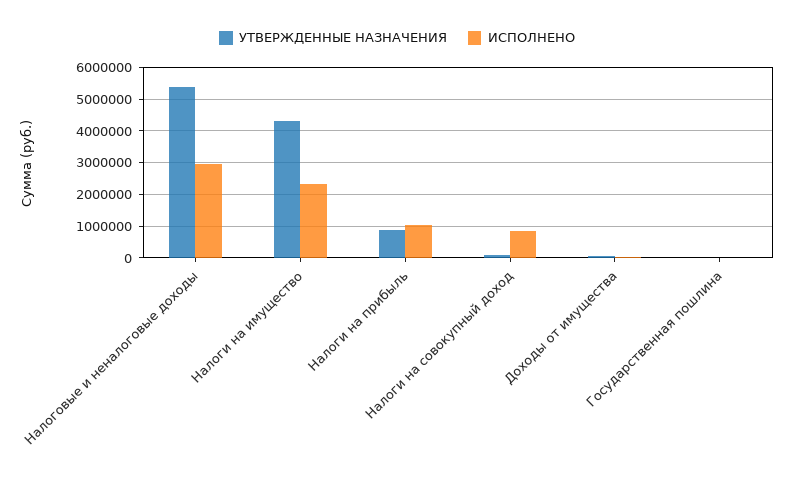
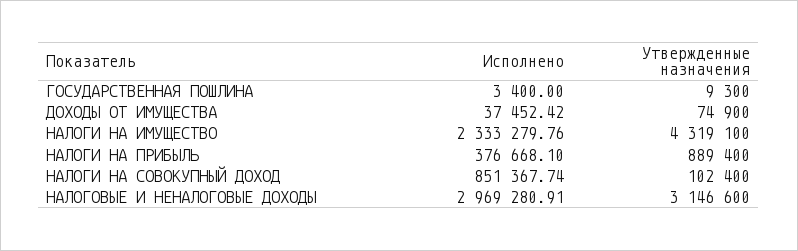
  {
    "УТВЕРЖДЕННЫЕ НАЗНАЧЕНИЯ": {
-     "Налоговые и неналоговые доходы": 5400000,
+     "Налоговые и неналоговые доходы": 3146600,
      "Налоги на имущество": 4319100,
      "Налоги на прибыль": 889400,
      "Налоги на совокупный доход": 102400,
      "Доходы от имущества": 74900,
      "Государственная пошлина": 9300
    },
    "ИСПОЛНЕНО": {
      "Налоговые и неналоговые доходы": 2969280.91,
      "Налоги на имущество": 2333279.76,
-     "Налоги на прибыль": 1000000,
+     "Налоги на прибыль": 376668.1,
      "Налоги на совокупный доход": 851367.74,
      "Доходы от имущества": 37452.42,
      "Государственная пошлина": 3400
    }
  }

